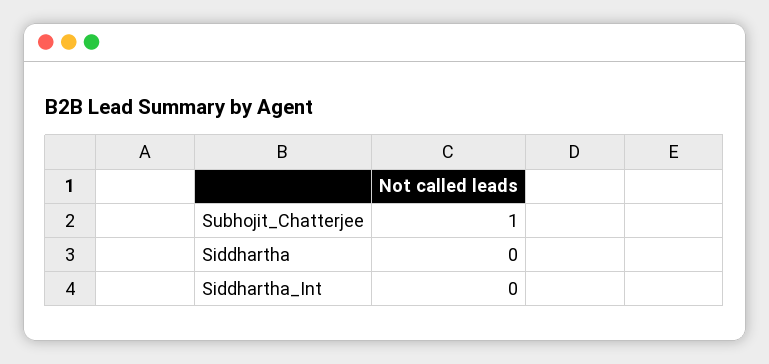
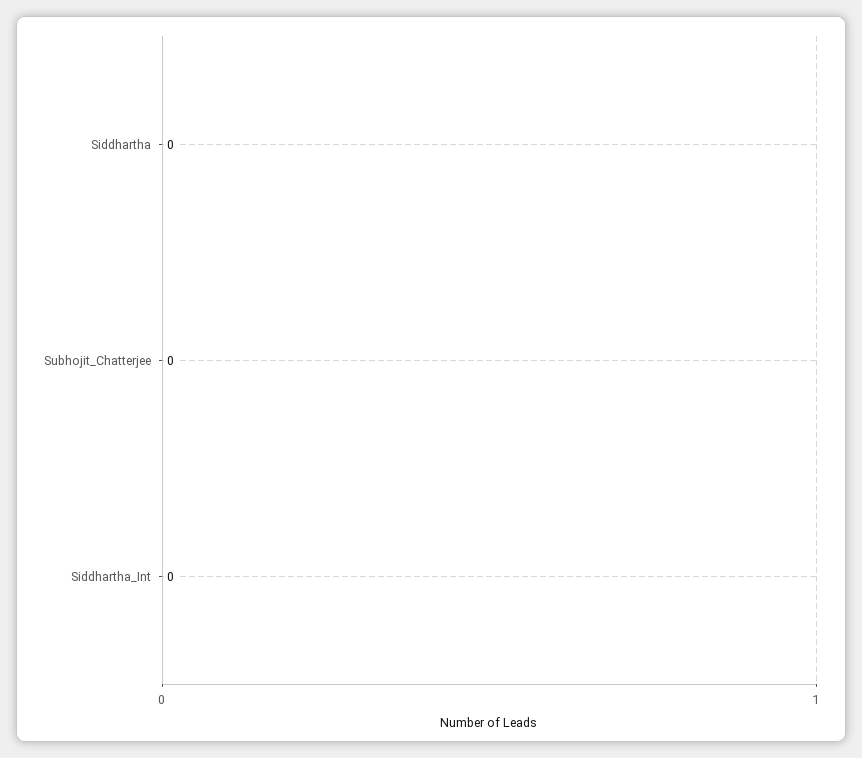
  {
-   "Subhojit_Chatterjee": 1,
+   "Subhojit_Chatterjee": 0,
    "Siddhartha": 0,
    "Siddhartha_Int": 0
  }

